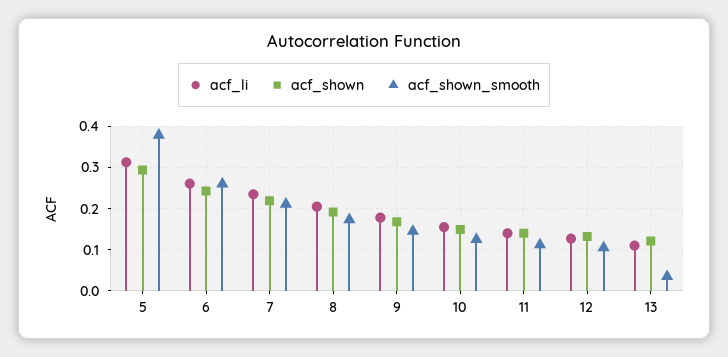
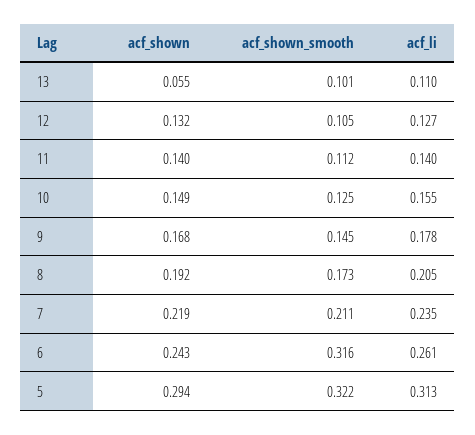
  {
    "acf_li": {
      "5": 0.313,
      "6": 0.261,
      "7": 0.235,
      "8": 0.205,
      "9": 0.178,
      "10": 0.155,
      "11": 0.14,
      "12": 0.127,
      "13": 0.11
    },
    "acf_shown": {
      "5": 0.294,
      "6": 0.243,
      "7": 0.219,
      "8": 0.192,
      "9": 0.168,
      "10": 0.149,
      "11": 0.14,
      "12": 0.132,
-     "13": 0.12
+     "13": 0.055
    },
    "acf_shown_smooth": {
-     "5": 0.38,
+     "5": 0.322,
-     "6": 0.26,
+     "6": 0.316,
      "7": 0.211,
      "8": 0.173,
      "9": 0.145,
      "10": 0.125,
      "11": 0.112,
      "12": 0.105,
-     "13": 0.04
+     "13": 0.101
    }
  }

